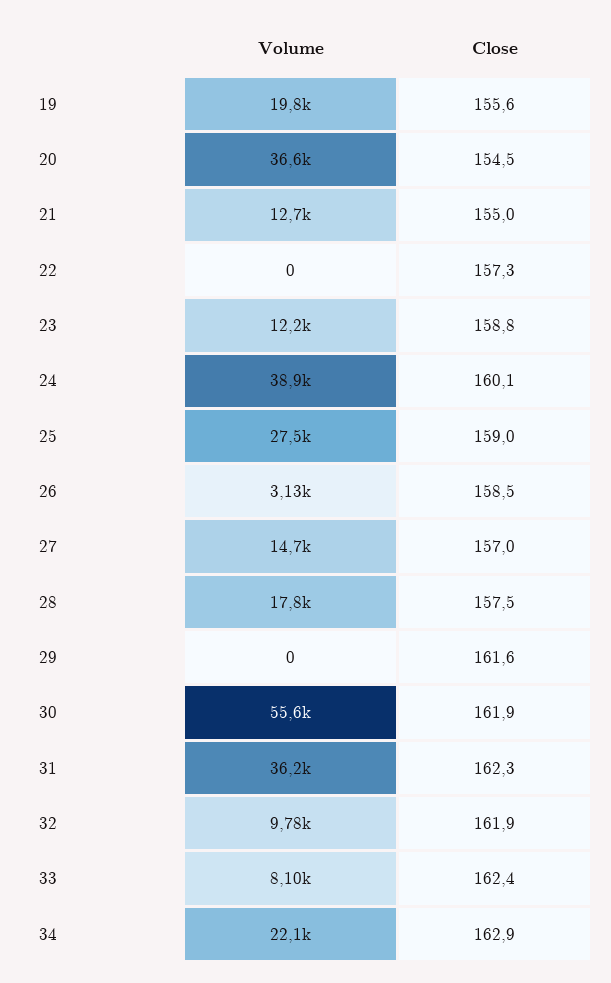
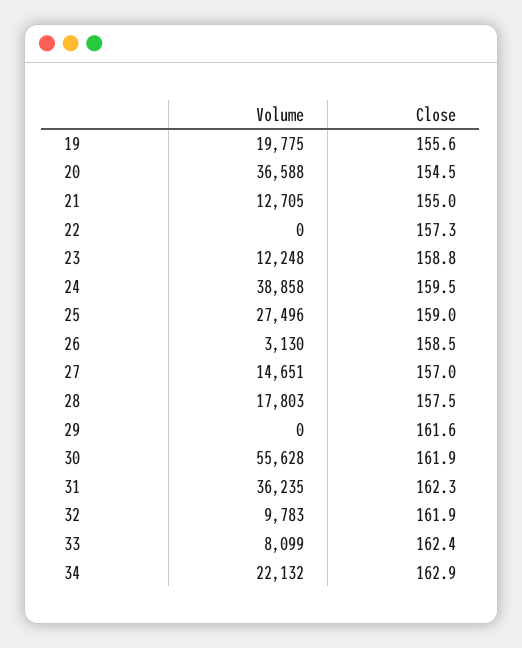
  {
    "Volume": {
      "19": 19775,
      "20": 36588,
      "21": 12705,
      "22": 0,
      "23": 12248,
      "24": 38858,
      "25": 27496,
      "26": 3130,
      "27": 14651,
      "28": 17803,
      "29": 0,
      "30": 55628,
      "31": 36235,
      "32": 9783,
      "33": 8099,
      "34": 22132
    },
    "Close": {
      "19": 155.6,
      "20": 154.5,
      "21": 155,
      "22": 157.3,
      "23": 158.8,
-     "24": 160.1,
+     "24": 159.5,
      "25": 159,
      "26": 158.5,
      "27": 157,
      "28": 157.5,
      "29": 161.6,
      "30": 161.9,
      "31": 162.3,
      "32": 161.9,
      "33": 162.4,
      "34": 162.9
    }
  }

